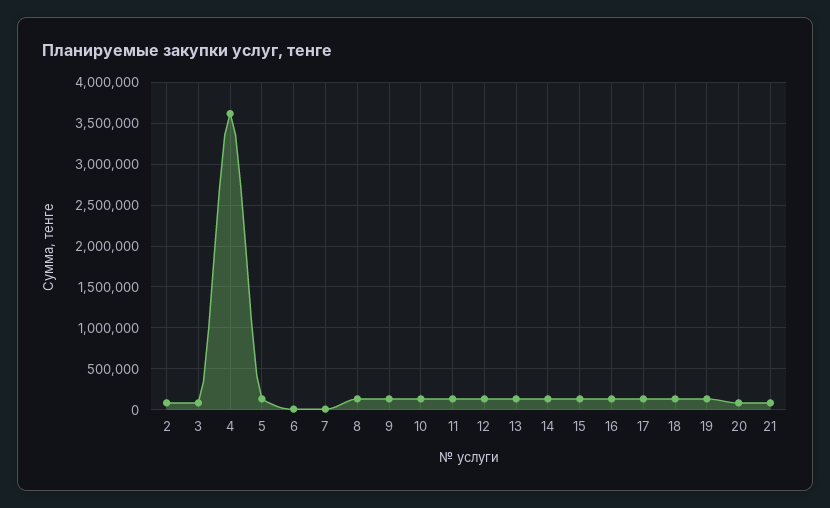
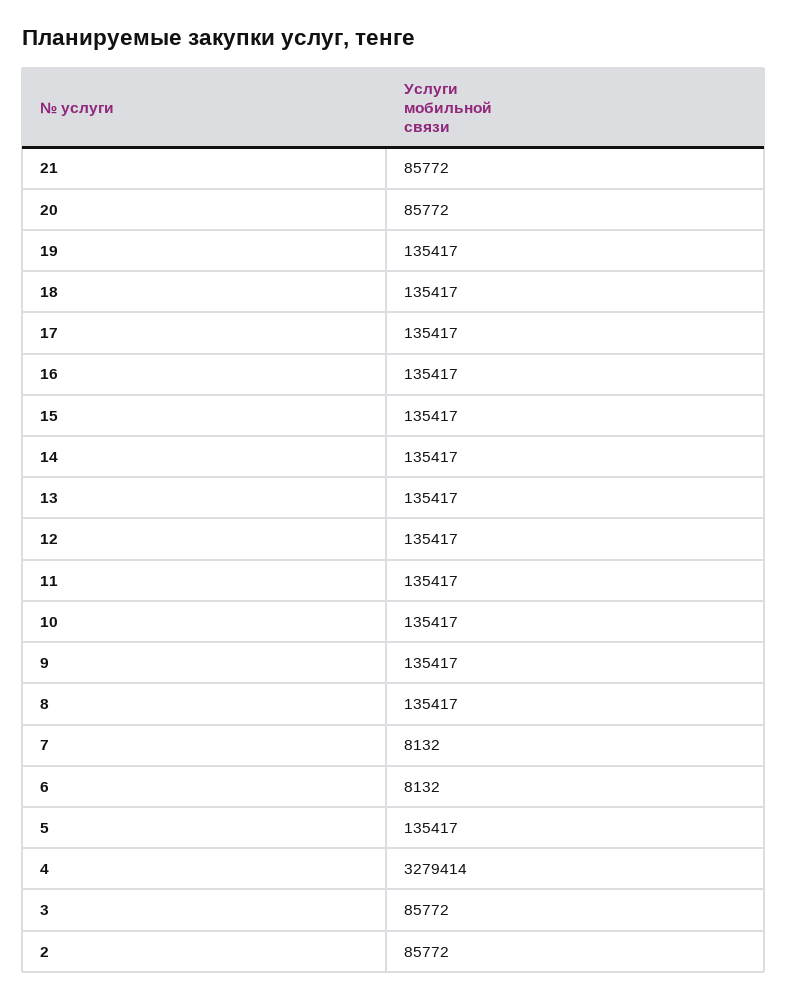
  {
    "2": 85772,
    "3": 85772,
-   "4": 3600000,
+   "4": 3279414,
    "5": 135417,
    "6": 8132,
    "7": 8132,
    "8": 135417,
    "9": 135417,
    "10": 135417,
    "11": 135417,
    "12": 135417,
    "13": 135417,
    "14": 135417,
    "15": 135417,
    "16": 135417,
    "17": 135417,
    "18": 135417,
    "19": 135417,
    "20": 85772,
    "21": 85772
  }

